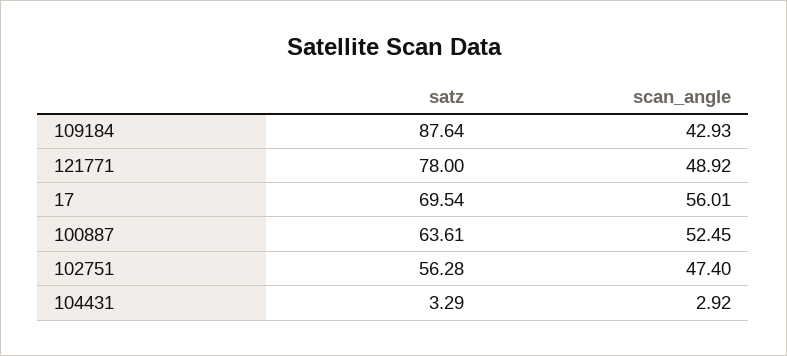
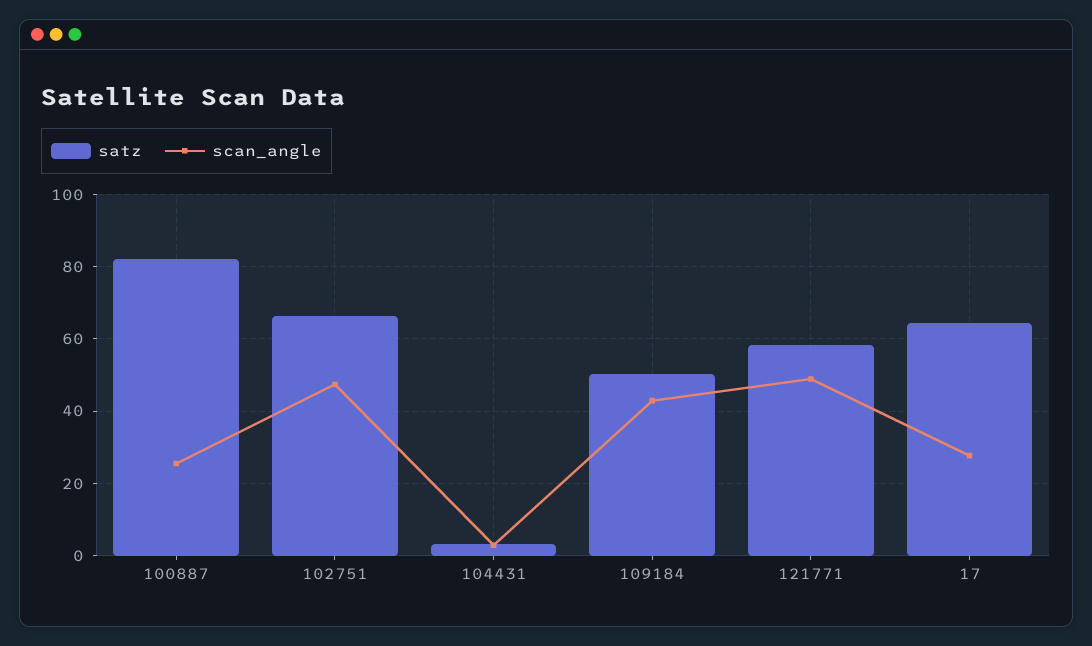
  {
    "satz": {
-     "109184": 87.64,
+     "109184": 50,
-     "121771": 78,
+     "121771": 58,
-     "17": 69.54,
+     "17": 64,
-     "100887": 63.61,
+     "100887": 82,
-     "102751": 56.28,
+     "102751": 66,
      "104431": 3.29
    },
    "scan_angle": {
      "109184": 42.93,
      "121771": 48.92,
-     "17": 56.01,
+     "17": 28,
-     "100887": 52.45,
+     "100887": 26,
      "102751": 47.4,
      "104431": 2.92
    }
  }

